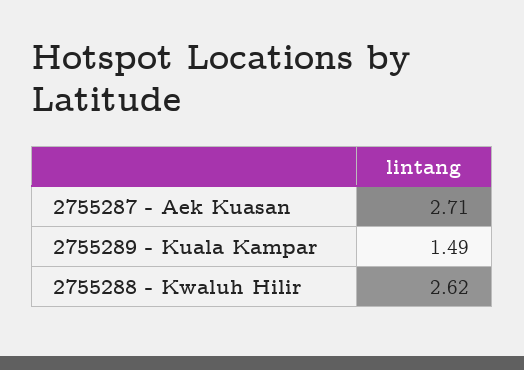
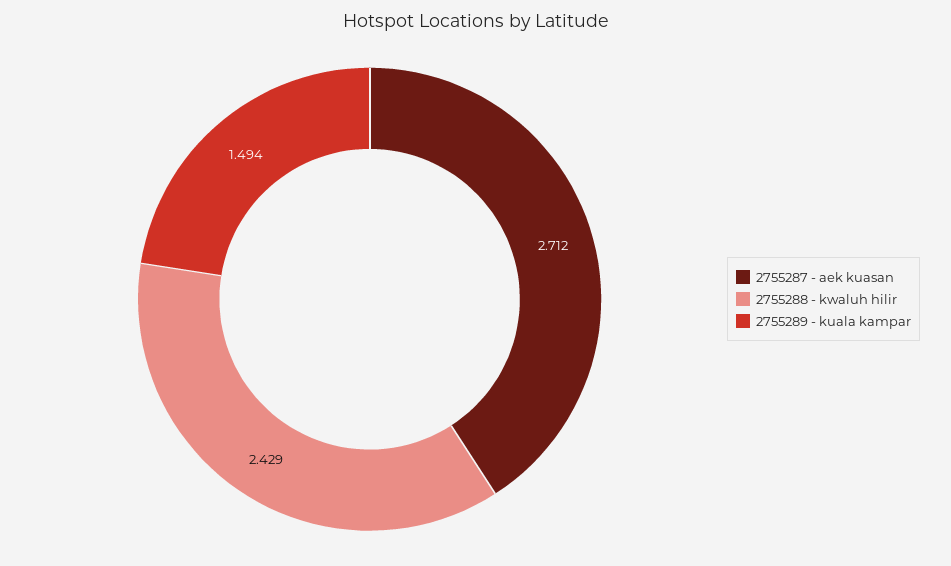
  {
    "2755287 - Aek Kuasan": 2.712,
    "2755289 - Kuala Kampar": 1.494,
-   "2755288 - Kwaluh Hilir": 2.62
+   "2755288 - Kwaluh Hilir": 2.429
  }

